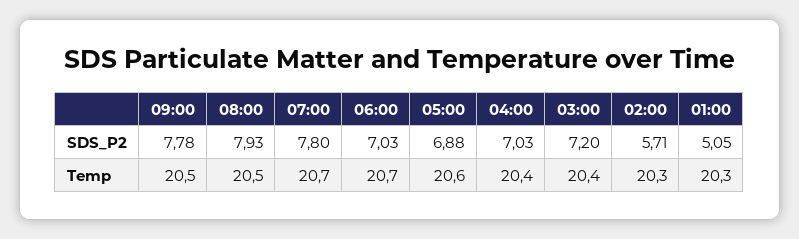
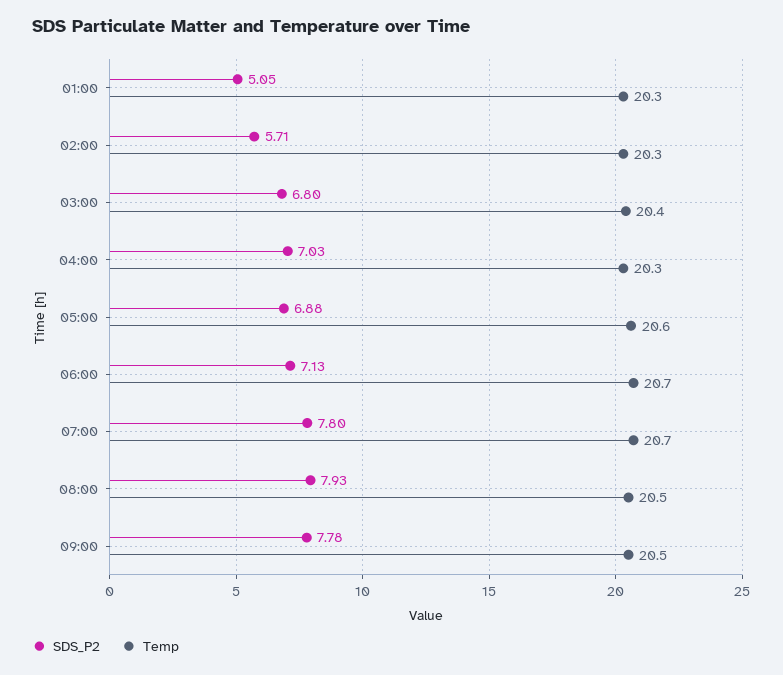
  {
    "SDS_P2": {
      "09:00": 7.78,
      "08:00": 7.93,
      "07:00": 7.8,
-     "06:00": 7.03,
+     "06:00": 7.13,
      "05:00": 6.88,
      "04:00": 7.03,
-     "03:00": 7.2,
+     "03:00": 6.8,
      "02:00": 5.71,
      "01:00": 5.05
    },
    "Temp": {
      "09:00": 20.5,
      "08:00": 20.5,
      "07:00": 20.7,
      "06:00": 20.7,
      "05:00": 20.6,
-     "04:00": 20.4,
+     "04:00": 20.3,
      "03:00": 20.4,
      "02:00": 20.3,
      "01:00": 20.3
    }
  }

